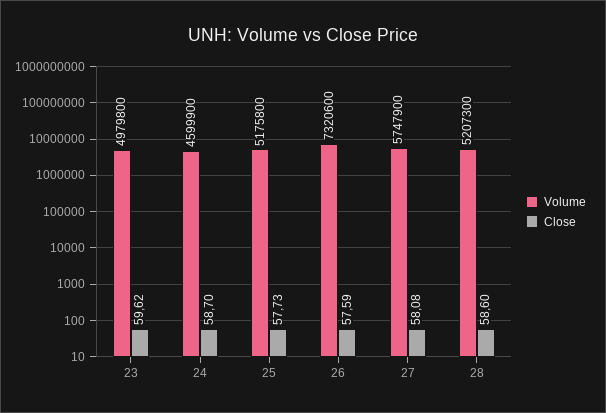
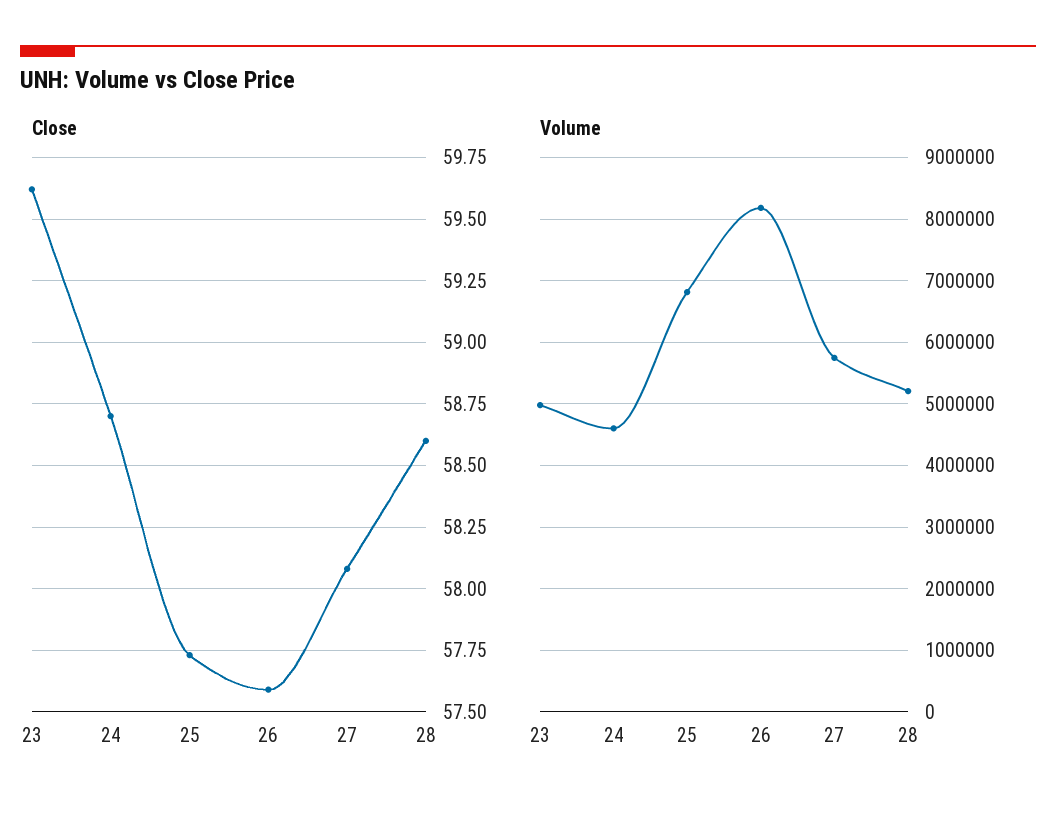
  {
    "Volume": {
      "23": 4979800,
      "24": 4599900,
-     "25": 5175800,
+     "25": 6800000,
-     "26": 7320600,
+     "26": 8200000,
      "27": 5747900,
      "28": 5207300
    },
    "Close": {
      "23": 59.62,
      "24": 58.7,
      "25": 57.73,
      "26": 57.59,
      "27": 58.08,
      "28": 58.6
    }
  }

